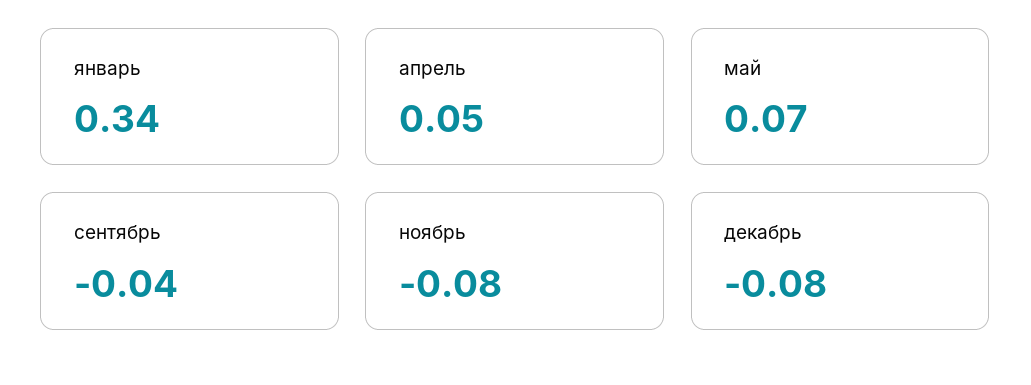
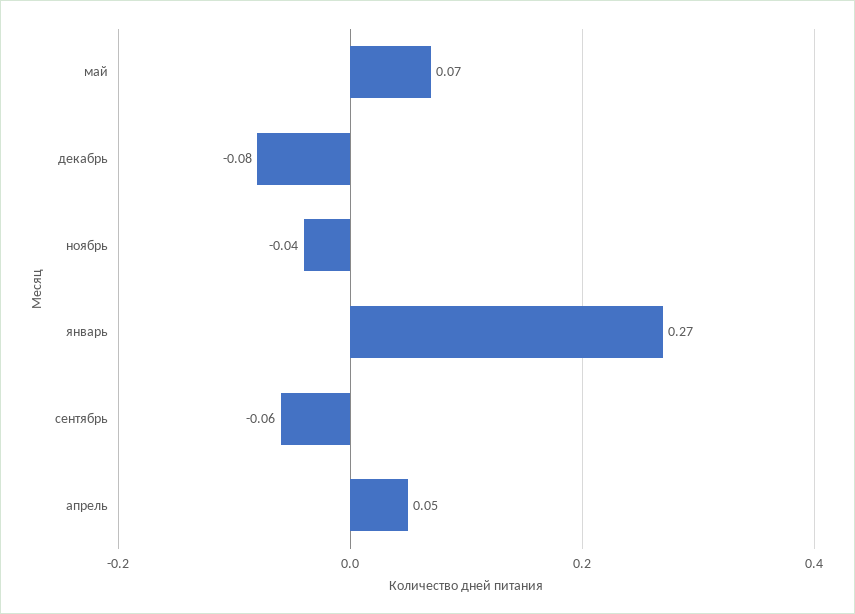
  {
-   "январь": 0.34,
+   "январь": 0.27,
    "апрель": 0.05,
    "май": 0.07,
-   "сентябрь": -0.04,
+   "сентябрь": -0.06,
-   "ноябрь": -0.08,
+   "ноябрь": -0.04,
    "декабрь": -0.08
  }

